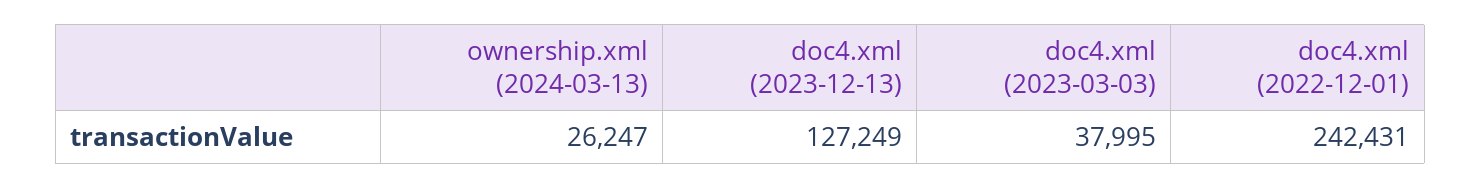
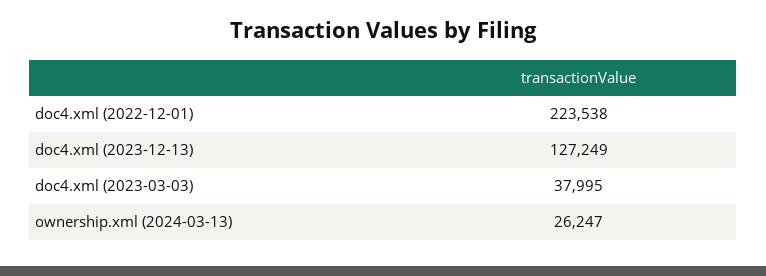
  {
    "ownership.xml (2024-03-13)": 26247,
    "doc4.xml (2023-12-13)": 127249,
    "doc4.xml (2023-03-03)": 37995,
-   "doc4.xml (2022-12-01)": 242431
+   "doc4.xml (2022-12-01)": 223538
  }

